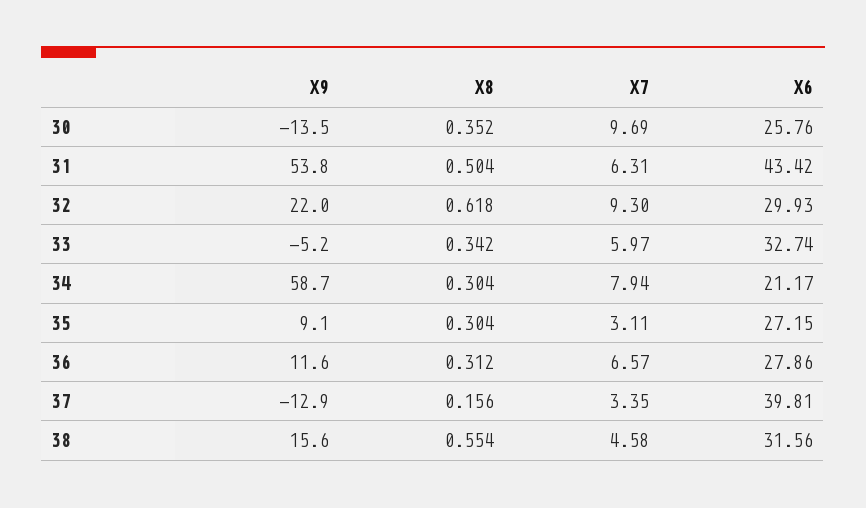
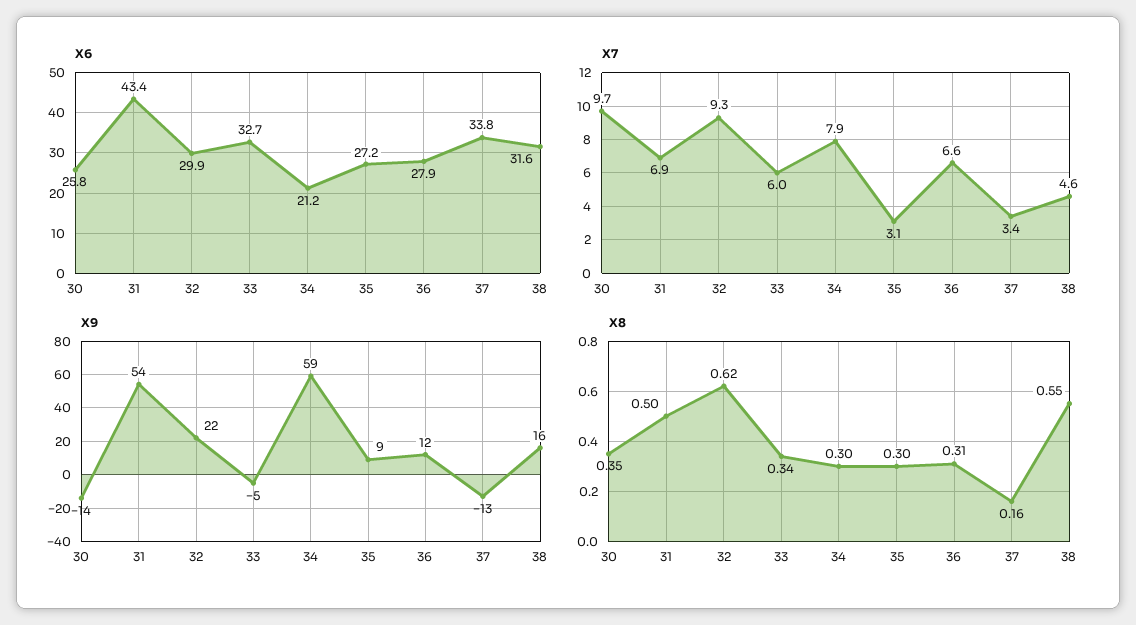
  {
    "X9": {
      "30": -13.5,
      "31": 53.8,
      "32": 22,
      "33": -5.2,
      "34": 58.7,
      "35": 9.1,
      "36": 11.6,
      "37": -12.9,
      "38": 15.6
    },
    "X8": {
      "30": 0.352,
      "31": 0.504,
      "32": 0.618,
      "33": 0.342,
      "34": 0.304,
      "35": 0.304,
      "36": 0.312,
      "37": 0.156,
      "38": 0.554
    },
    "X7": {
      "30": 9.69,
-     "31": 6.31,
+     "31": 6.9,
      "32": 9.3,
      "33": 5.97,
      "34": 7.94,
      "35": 3.11,
      "36": 6.57,
      "37": 3.35,
      "38": 4.58
    },
    "X6": {
      "30": 25.76,
      "31": 43.42,
      "32": 29.93,
      "33": 32.74,
      "34": 21.17,
      "35": 27.15,
      "36": 27.86,
-     "37": 39.81,
+     "37": 33.8,
      "38": 31.56
    }
  }

